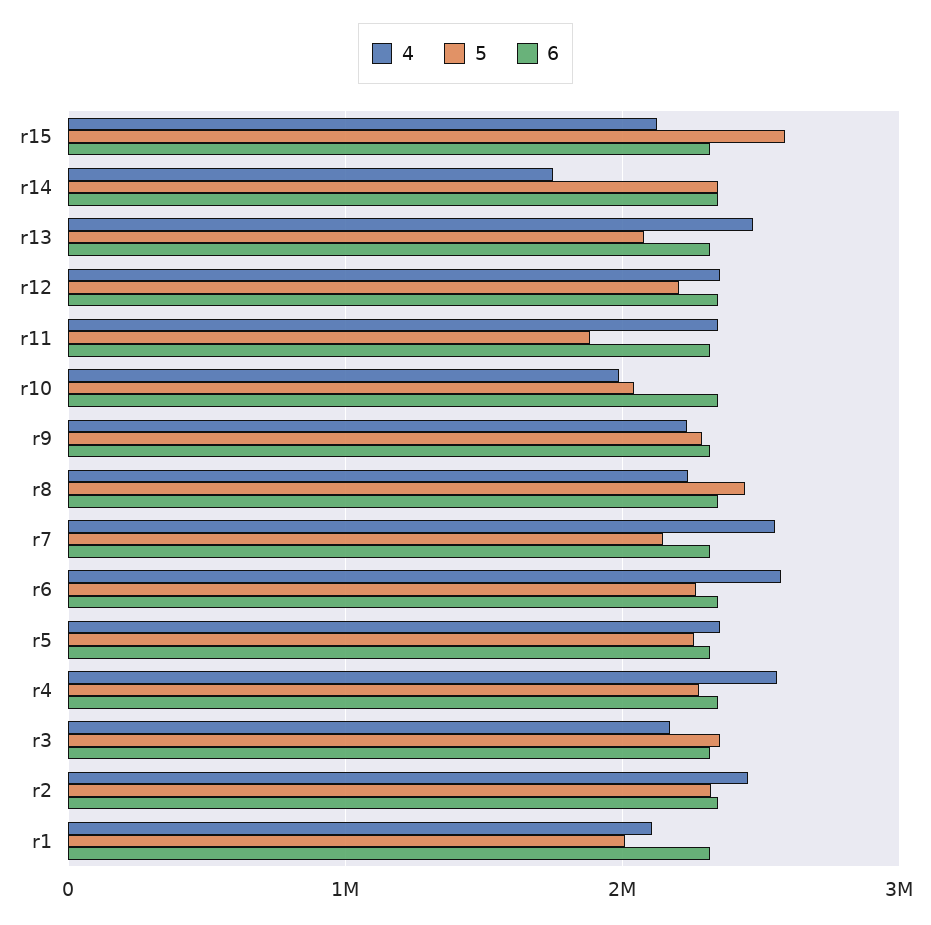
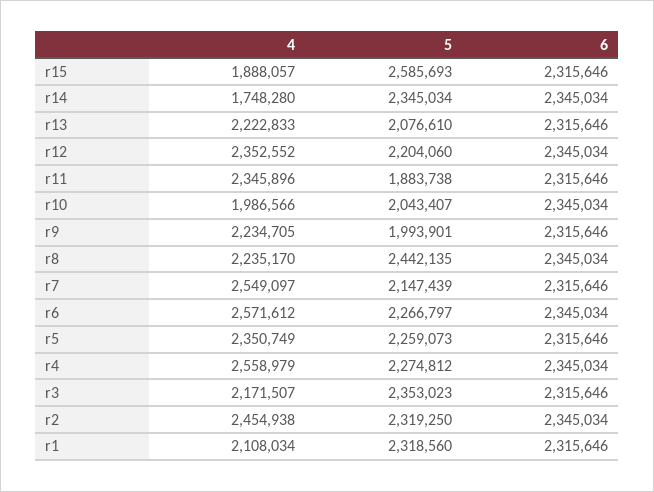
  {
    "4": {
-     "r15": 2100000,
+     "r15": 1888057,
      "r14": 1748280,
-     "r13": 2500000,
+     "r13": 2222833,
      "r12": 2352552,
      "r11": 2345896,
      "r10": 1986566,
      "r9": 2234705,
      "r8": 2235170,
      "r7": 2549097,
      "r6": 2571612,
      "r5": 2350749,
      "r4": 2558979,
      "r3": 2171507,
      "r2": 2454938,
      "r1": 2108034
    },
    "5": {
      "r15": 2585693,
      "r14": 2345034,
      "r13": 2076610,
      "r12": 2204060,
      "r11": 1883738,
      "r10": 2043407,
-     "r9": 2300000,
+     "r9": 1993901,
      "r8": 2442135,
      "r7": 2147439,
      "r6": 2266797,
      "r5": 2259073,
      "r4": 2274812,
      "r3": 2353023,
      "r2": 2319250,
-     "r1": 2000000
+     "r1": 2318560
    },
    "6": {
      "r15": 2315646,
      "r14": 2345034,
      "r13": 2315646,
      "r12": 2345034,
      "r11": 2315646,
      "r10": 2345034,
      "r9": 2315646,
      "r8": 2345034,
      "r7": 2315646,
      "r6": 2345034,
      "r5": 2315646,
      "r4": 2345034,
      "r3": 2315646,
      "r2": 2345034,
      "r1": 2315646
    }
  }

